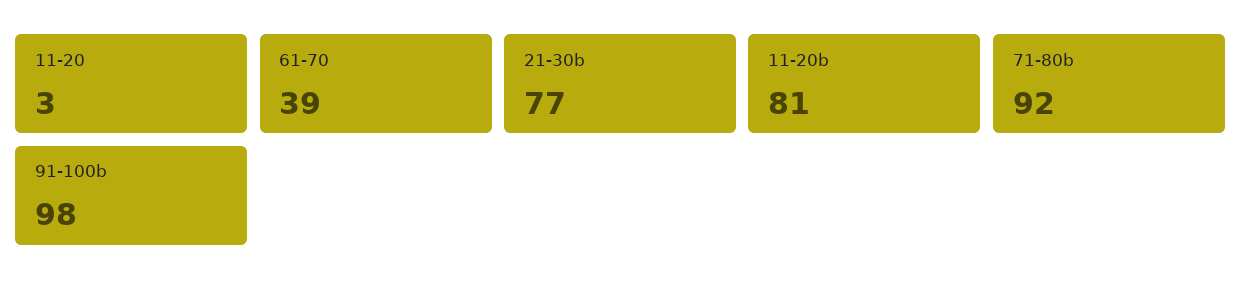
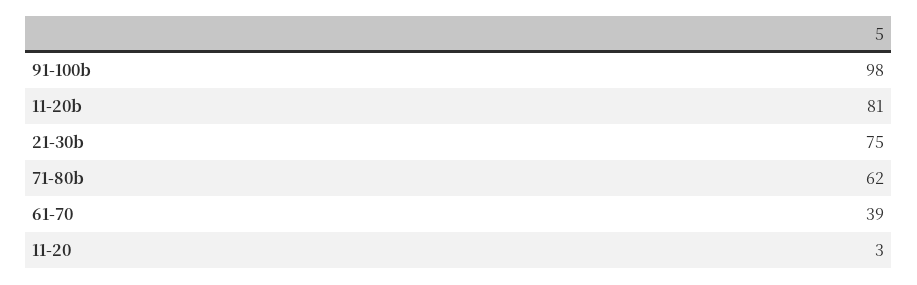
  {
    "11-20": 3,
    "61-70": 39,
-   "21-30b": 77,
+   "21-30b": 75,
    "11-20b": 81,
-   "71-80b": 92,
+   "71-80b": 62,
    "91-100b": 98
  }

